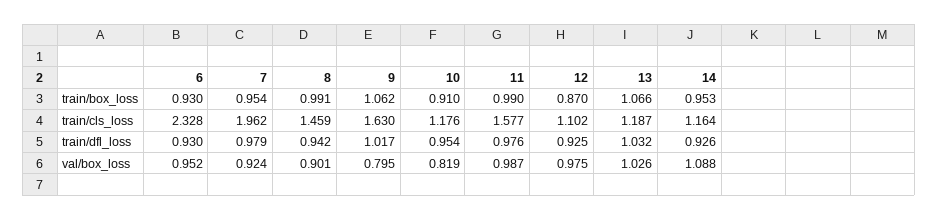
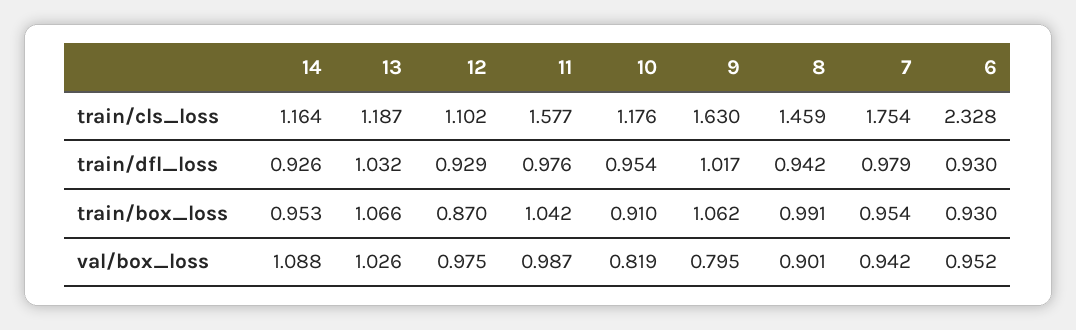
  {
    "6": {
      "train/box_loss": 0.93,
      "train/cls_loss": 2.328,
      "train/dfl_loss": 0.93,
      "val/box_loss": 0.952
    },
    "7": {
      "train/box_loss": 0.954,
-     "train/cls_loss": 1.962,
+     "train/cls_loss": 1.754,
      "train/dfl_loss": 0.979,
-     "val/box_loss": 0.924
+     "val/box_loss": 0.942
    },
    "8": {
      "train/box_loss": 0.991,
      "train/cls_loss": 1.459,
      "train/dfl_loss": 0.942,
      "val/box_loss": 0.901
    },
    "9": {
      "train/box_loss": 1.062,
      "train/cls_loss": 1.63,
      "train/dfl_loss": 1.017,
      "val/box_loss": 0.795
    },
    "10": {
      "train/box_loss": 0.91,
      "train/cls_loss": 1.176,
      "train/dfl_loss": 0.954,
      "val/box_loss": 0.819
    },
    "11": {
-     "train/box_loss": 0.99,
+     "train/box_loss": 1.042,
      "train/cls_loss": 1.577,
      "train/dfl_loss": 0.976,
      "val/box_loss": 0.987
    },
    "12": {
      "train/box_loss": 0.87,
      "train/cls_loss": 1.102,
-     "train/dfl_loss": 0.925,
+     "train/dfl_loss": 0.929,
      "val/box_loss": 0.975
    },
    "13": {
      "train/box_loss": 1.066,
      "train/cls_loss": 1.187,
      "train/dfl_loss": 1.032,
      "val/box_loss": 1.026
    },
    "14": {
      "train/box_loss": 0.953,
      "train/cls_loss": 1.164,
      "train/dfl_loss": 0.926,
      "val/box_loss": 1.088
    }
  }

